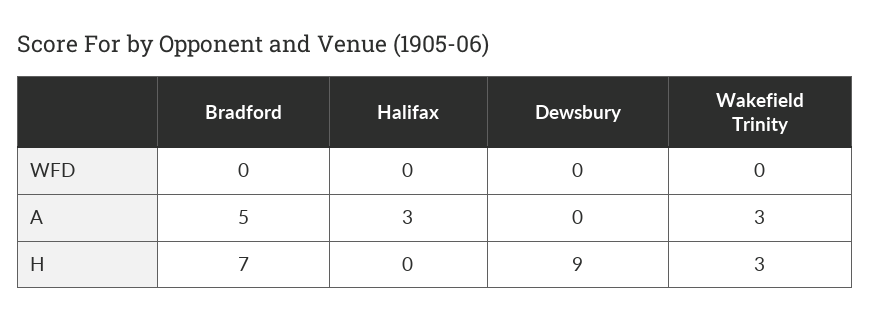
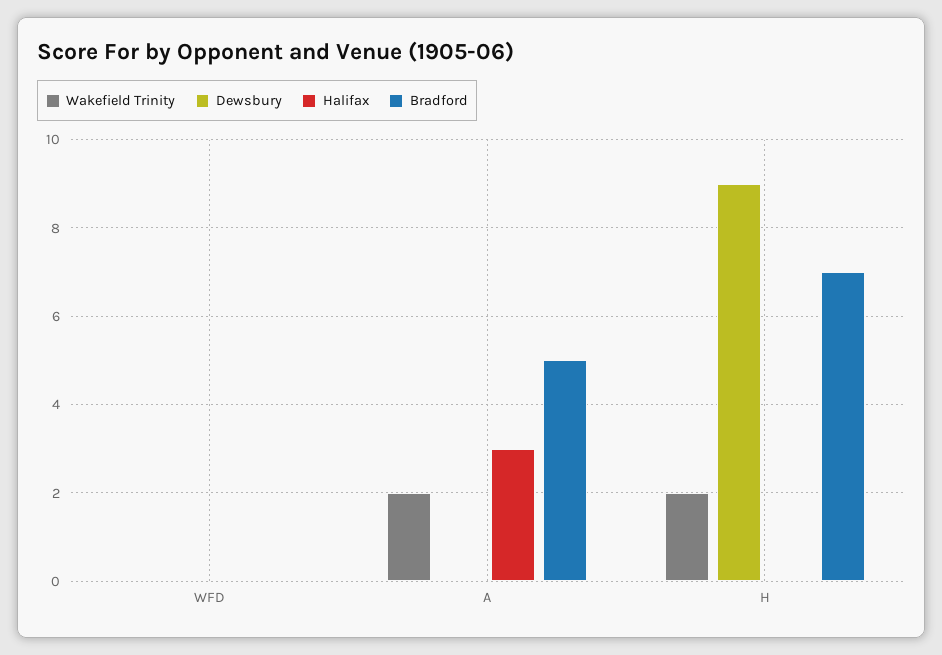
  {
    "Bradford": {
      "WFD": 0,
      "A": 5,
      "H": 7
    },
    "Halifax": {
      "WFD": 0,
      "A": 3,
      "H": 0
    },
    "Dewsbury": {
      "WFD": 0,
      "A": 0,
      "H": 9
    },
    "Wakefield Trinity": {
      "WFD": 0,
-     "A": 3,
+     "A": 2,
-     "H": 3
+     "H": 2
    }
  }

